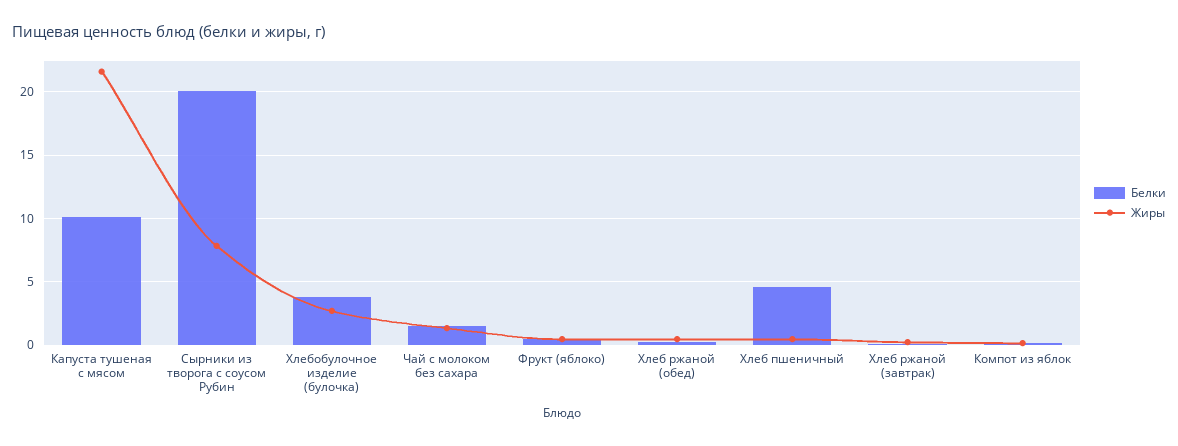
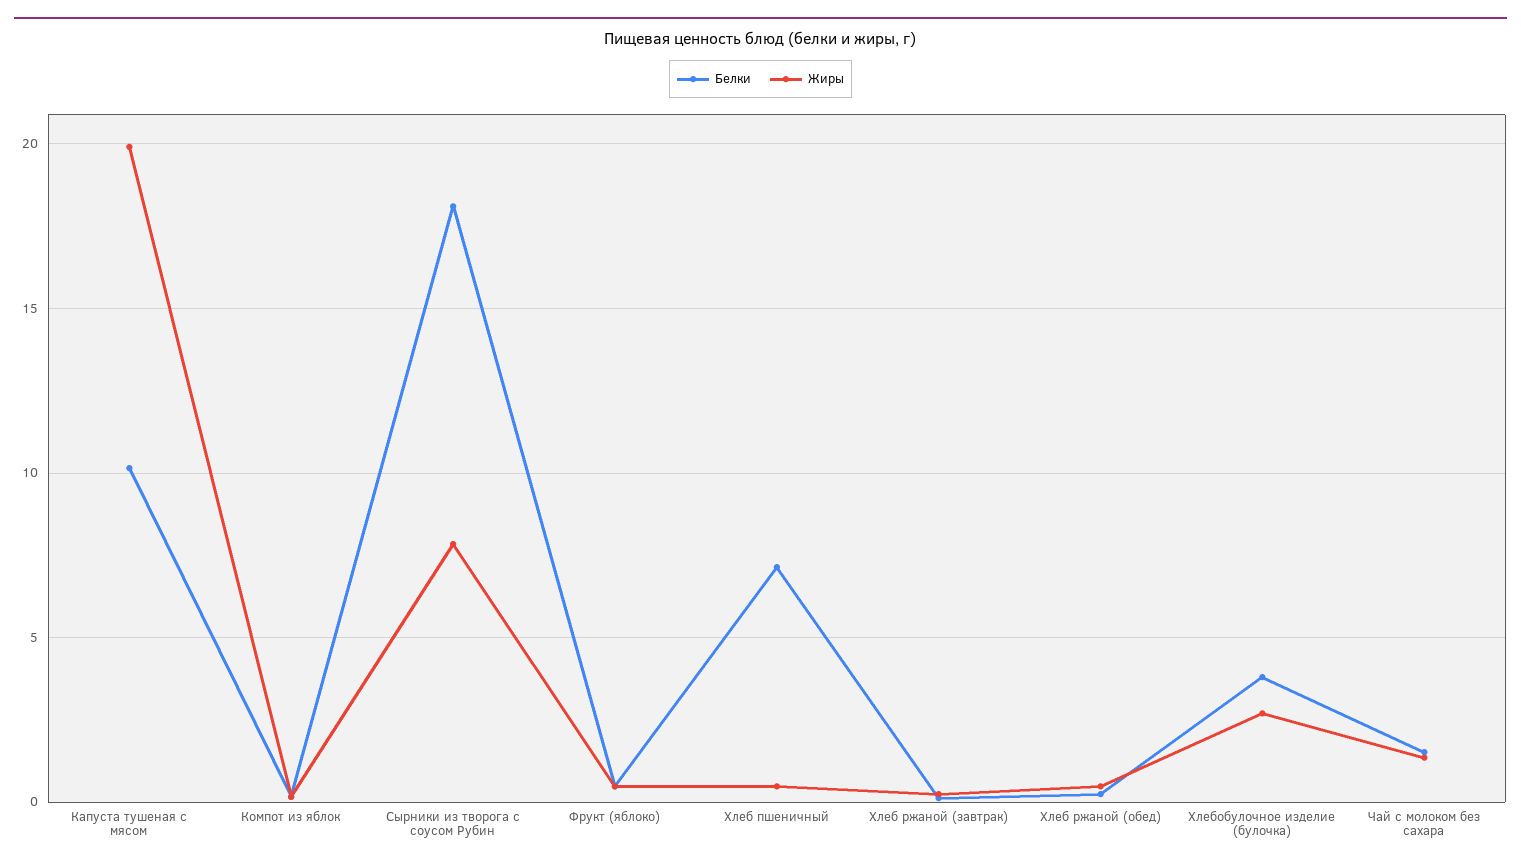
  {
    "Белки": {
      "Капуста тушеная с мясом": 10,
-     "Сырники из творога с соусом Рубин": 20,
+     "Сырники из творога с соусом Рубин": 18,
      "Хлебобулочное изделие (булочка)": 4,
      "Чай с молоком без сахара": 1.5,
      "Фрукт (яблоко)": 0.5,
      "Хлеб ржаной (обед)": 0,
-     "Хлеб пшеничный": 4.5,
+     "Хлеб пшеничный": 7,
      "Хлеб ржаной (завтрак)": 0,
      "Компот из яблок": 0
    },
    "Жиры": {
-     "Капуста тушеная с мясом": 21.5,
+     "Капуста тушеная с мясом": 20,
      "Сырники из творога с соусом Рубин": 8,
      "Хлебобулочное изделие (булочка)": 2.5,
      "Чай с молоком без сахара": 1.5,
      "Фрукт (яблоко)": 0.5,
      "Хлеб ржаной (обед)": 0.5,
      "Хлеб пшеничный": 0.5,
      "Хлеб ржаной (завтрак)": 0,
      "Компот из яблок": 0
    }
  }

